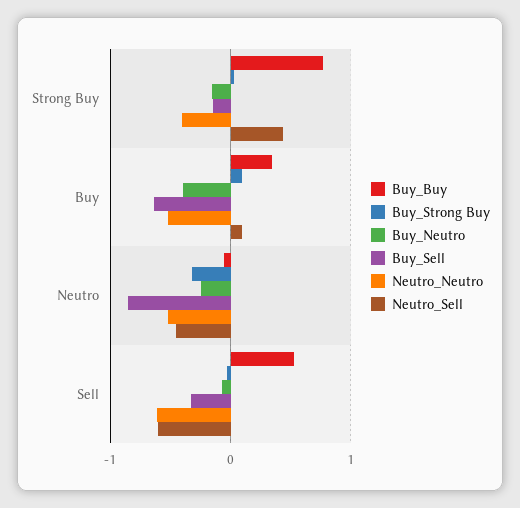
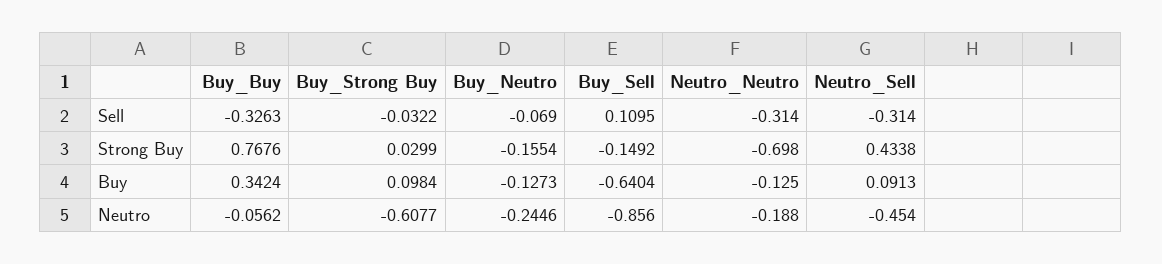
  {
    "Buy_Buy": {
      "Strong Buy": 0.7676,
      "Buy": 0.3424,
      "Neutro": -0.0562,
-     "Sell": 0.5
+     "Sell": -0.3263
    },
    "Buy_Strong Buy": {
      "Strong Buy": 0.0299,
      "Buy": 0.0984,
-     "Neutro": -0.3,
+     "Neutro": -0.6077,
      "Sell": -0.0322
    },
    "Buy_Neutro": {
      "Strong Buy": -0.1554,
-     "Buy": -0.4,
+     "Buy": -0.1273,
      "Neutro": -0.2446,
      "Sell": -0.069
    },
    "Buy_Sell": {
      "Strong Buy": -0.1492,
      "Buy": -0.6404,
      "Neutro": -0.856,
-     "Sell": -0.3
+     "Sell": 0.1095
    },
    "Neutro_Neutro": {
-     "Strong Buy": -0.4,
+     "Strong Buy": -0.698,
-     "Buy": -0.5,
+     "Buy": -0.125,
-     "Neutro": -0.5,
+     "Neutro": -0.188,
-     "Sell": -0.6
+     "Sell": -0.314
    },
    "Neutro_Sell": {
      "Strong Buy": 0.4338,
      "Buy": 0.0913,
      "Neutro": -0.454,
-     "Sell": -0.6
+     "Sell": -0.314
    }
  }

